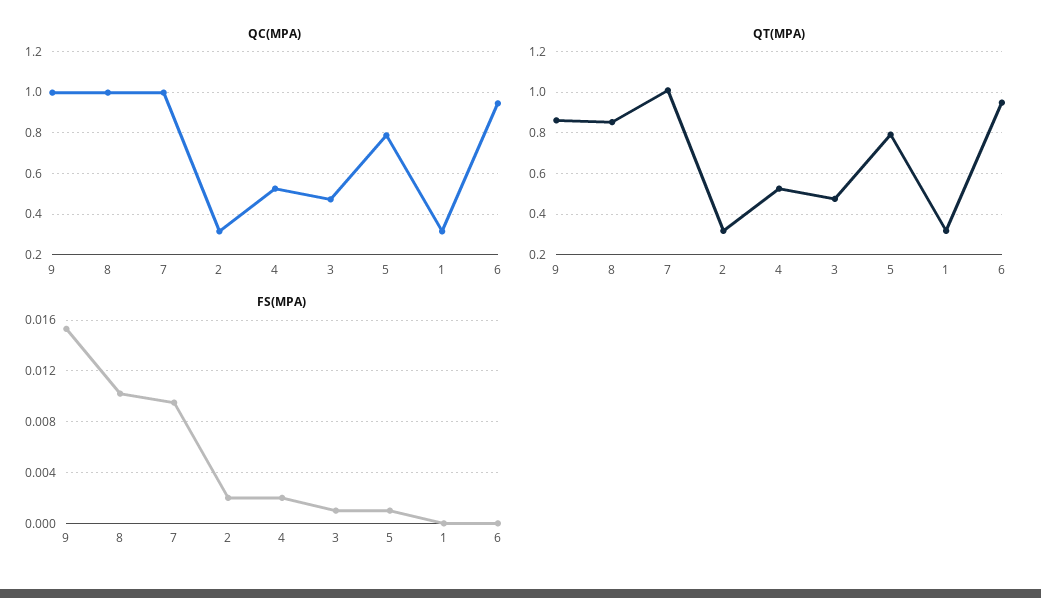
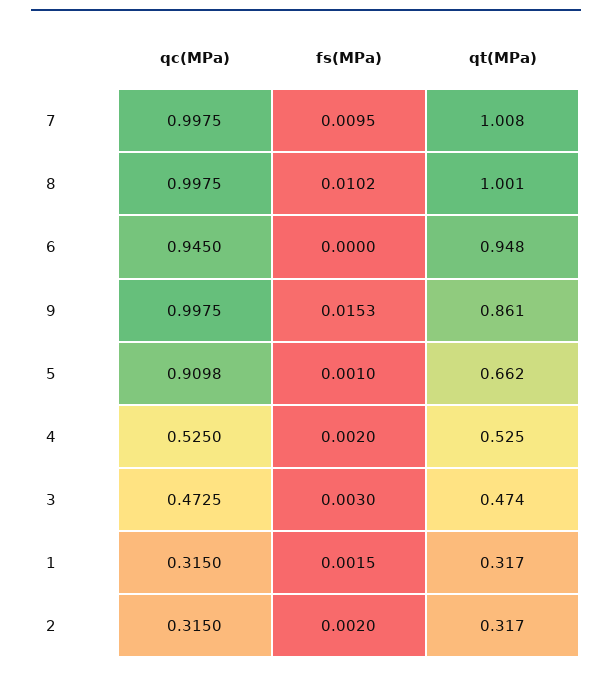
  {
    "QC(MPA)": {
      "9": 0.9975,
      "8": 0.9975,
      "7": 0.9975,
      "2": 0.315,
      "4": 0.525,
      "3": 0.4725,
-     "5": 0.8,
+     "5": 0.9098,
      "1": 0.315,
      "6": 0.945
    },
    "QT(MPA)": {
      "9": 0.861,
-     "8": 0.85,
+     "8": 1.001,
      "7": 1.008,
      "2": 0.317,
      "4": 0.525,
      "3": 0.474,
-     "5": 0.8,
+     "5": 0.662,
      "1": 0.317,
      "6": 0.948
    },
    "FS(MPA)": {
      "9": 0.0153,
      "8": 0.0102,
      "7": 0.0095,
      "2": 0.002,
      "4": 0.002,
-     "3": 0.001,
+     "3": 0.003,
      "5": 0.001,
-     "1": 0,
+     "1": 0.0015,
      "6": 0
    }
  }

